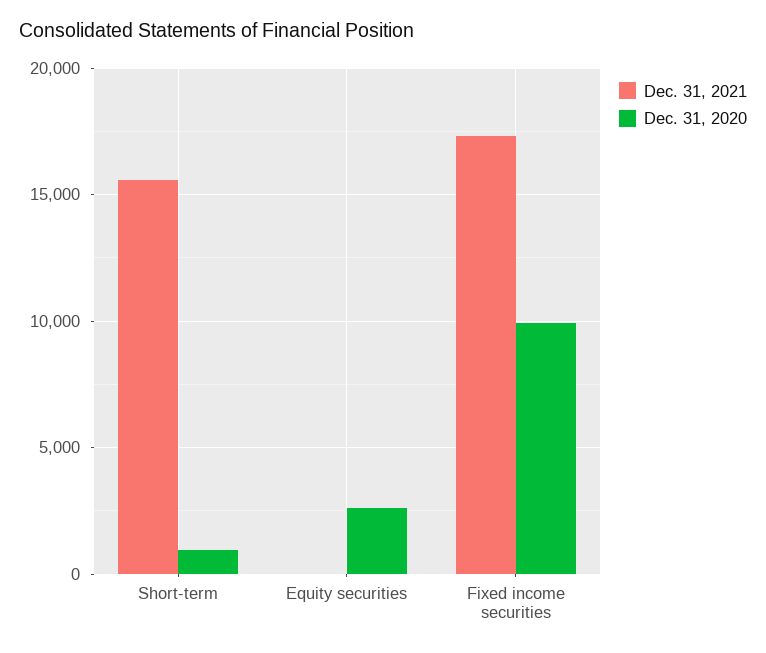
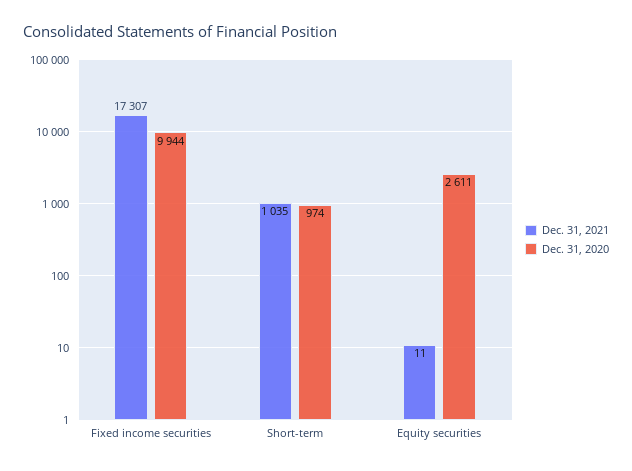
  {
    "Dec. 31, 2021": {
-     "Short-term": 15500,
+     "Short-term": 1035,
      "Equity securities": 11,
      "Fixed income securities": 17307
    },
    "Dec. 31, 2020": {
      "Short-term": 974,
      "Equity securities": 2611,
      "Fixed income securities": 9944
    }
  }

